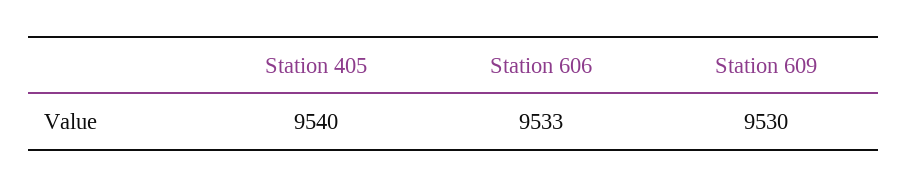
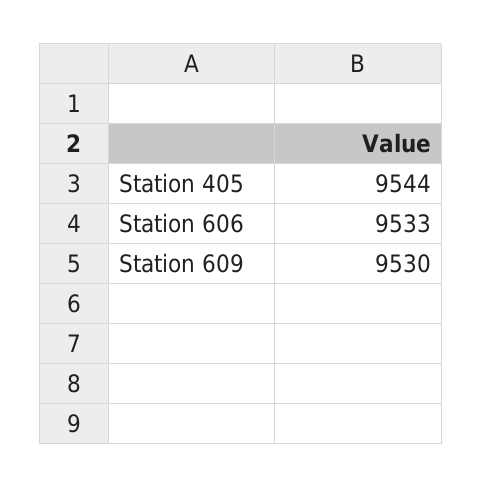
  {
-   "Station 405": 9540,
+   "Station 405": 9544,
    "Station 606": 9533,
    "Station 609": 9530
  }

